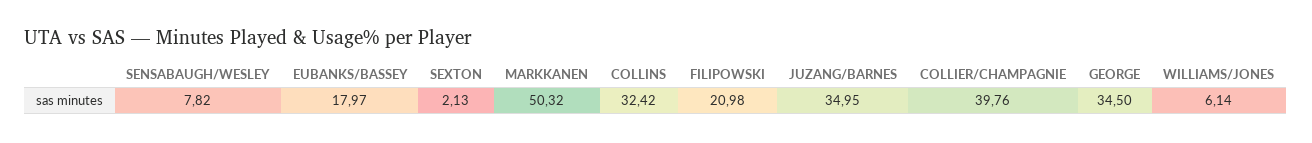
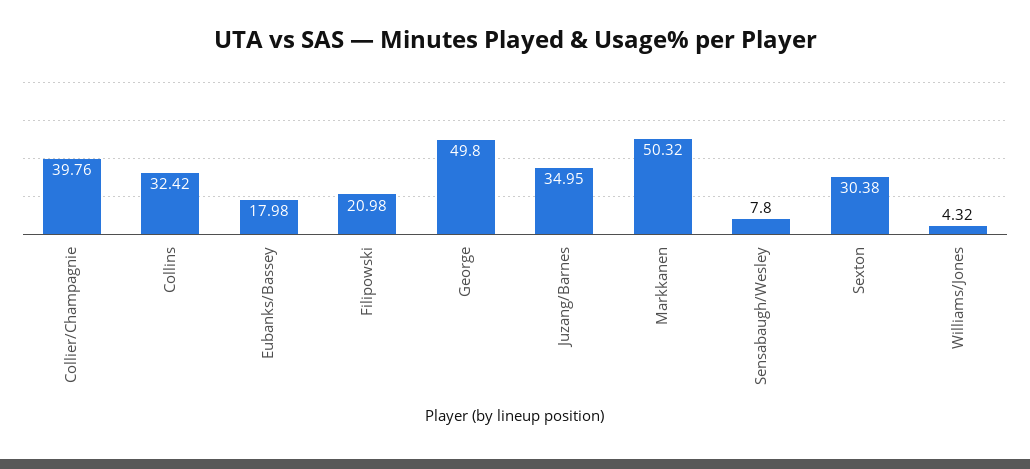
  {
-   "SENSABAUGH/WESLEY": 7.82,
+   "SENSABAUGH/WESLEY": 7.8,
-   "EUBANKS/BASSEY": 17.97,
+   "EUBANKS/BASSEY": 17.98,
-   "SEXTON": 2.13,
+   "SEXTON": 30.38,
    "MARKKANEN": 50.32,
    "COLLINS": 32.42,
    "FILIPOWSKI": 20.98,
    "JUZANG/BARNES": 34.95,
    "COLLIER/CHAMPAGNIE": 39.76,
-   "GEORGE": 34.5,
+   "GEORGE": 49.8,
-   "WILLIAMS/JONES": 6.14
+   "WILLIAMS/JONES": 4.32
  }

